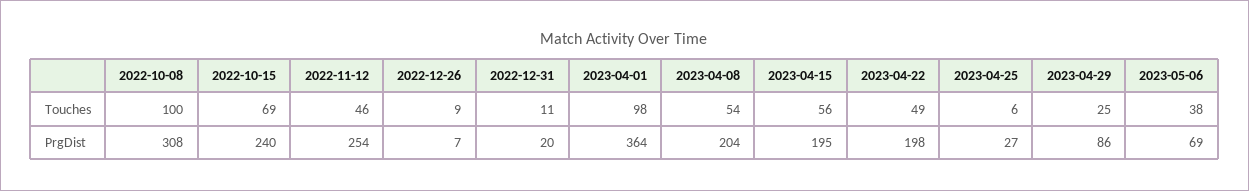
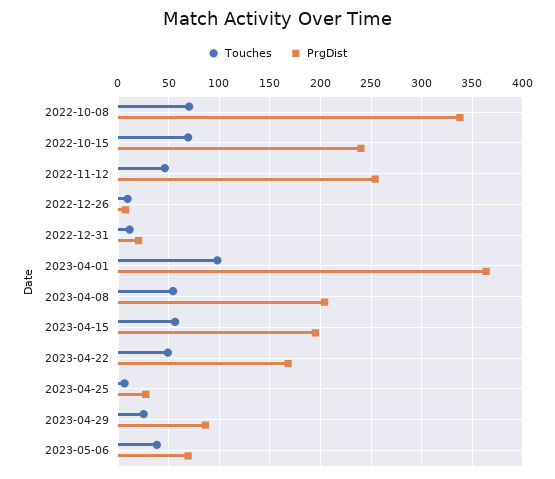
  {
    "Touches": {
-     "2022-10-08": 100,
+     "2022-10-08": 70,
      "2022-10-15": 69,
      "2022-11-12": 46,
      "2022-12-26": 9,
      "2022-12-31": 11,
      "2023-04-01": 98,
      "2023-04-08": 54,
      "2023-04-15": 56,
      "2023-04-22": 49,
      "2023-04-25": 6,
      "2023-04-29": 25,
      "2023-05-06": 38
    },
    "PrgDist": {
-     "2022-10-08": 308,
+     "2022-10-08": 340,
      "2022-10-15": 240,
      "2022-11-12": 254,
      "2022-12-26": 7,
      "2022-12-31": 20,
      "2023-04-01": 364,
      "2023-04-08": 204,
      "2023-04-15": 195,
-     "2023-04-22": 198,
+     "2023-04-22": 170,
      "2023-04-25": 27,
      "2023-04-29": 86,
      "2023-05-06": 69
    }
  }

